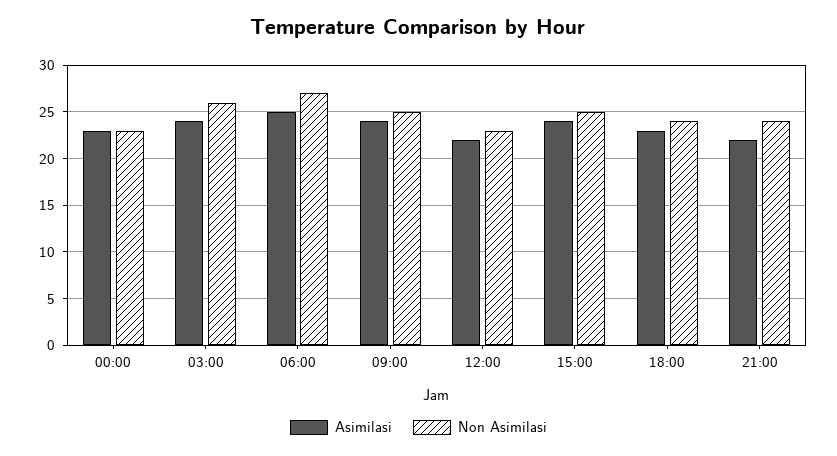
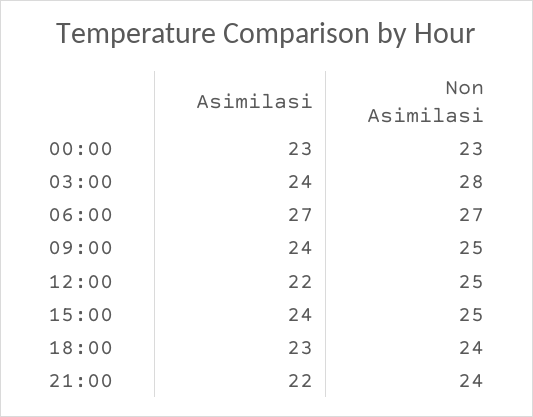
  {
    "Asimilasi": {
      "00:00": 23,
      "03:00": 24,
-     "06:00": 25,
+     "06:00": 27,
      "09:00": 24,
      "12:00": 22,
      "15:00": 24,
      "18:00": 23,
      "21:00": 22
    },
    "Non Asimilasi": {
      "00:00": 23,
-     "03:00": 26,
+     "03:00": 28,
      "06:00": 27,
      "09:00": 25,
-     "12:00": 23,
+     "12:00": 25,
      "15:00": 25,
      "18:00": 24,
      "21:00": 24
    }
  }

